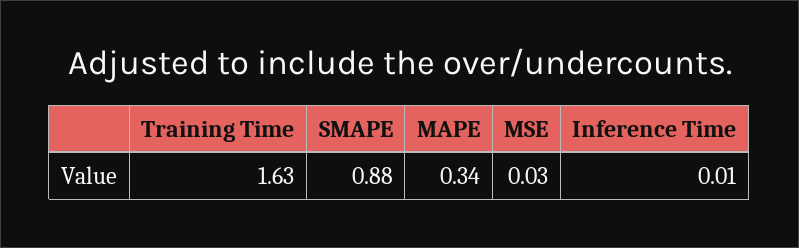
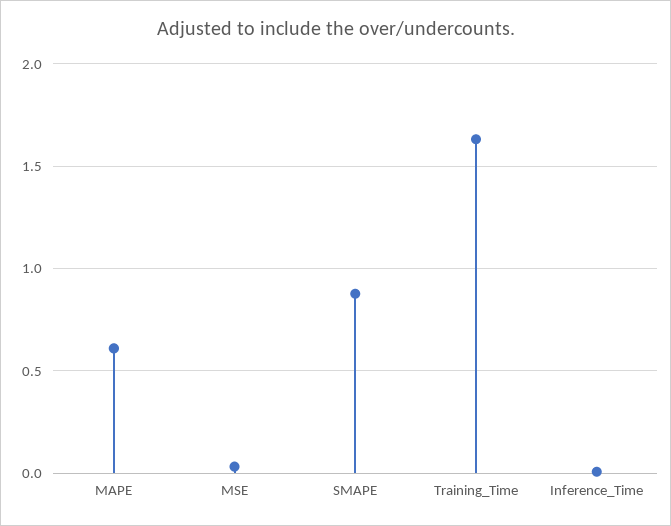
  {
    "Training Time": 1.63,
    "SMAPE": 0.88,
-   "MAPE": 0.34,
+   "MAPE": 0.6,
    "MSE": 0.03,
    "Inference Time": 0.01
  }

